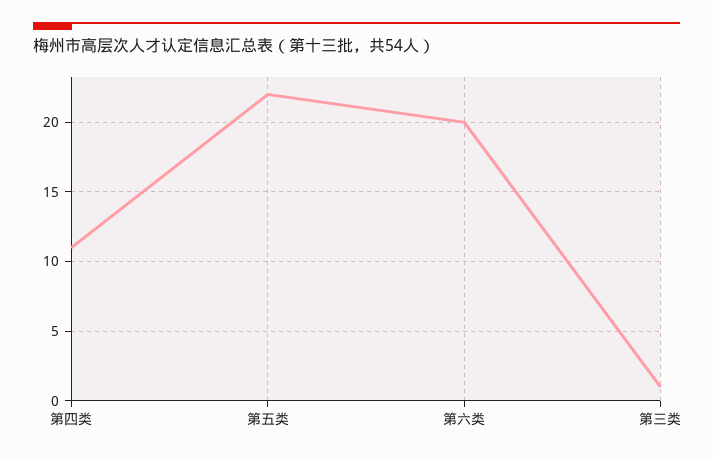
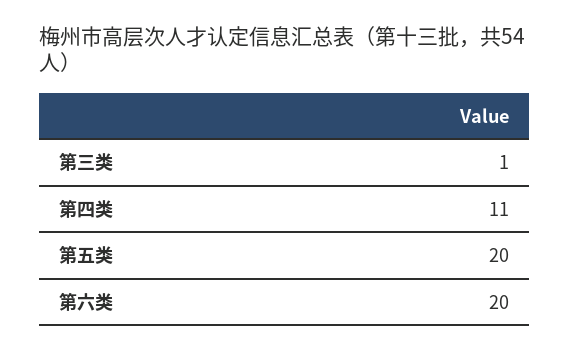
  {
    "第四类": 11,
-   "第五类": 22,
+   "第五类": 20,
    "第六类": 20,
    "第三类": 1
  }

